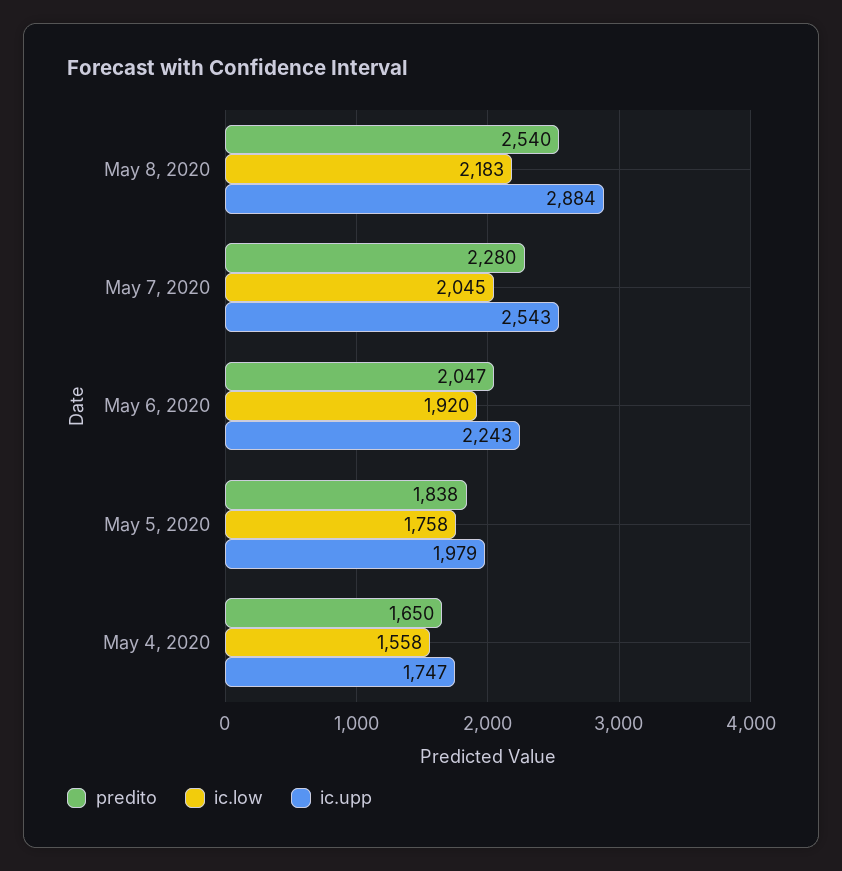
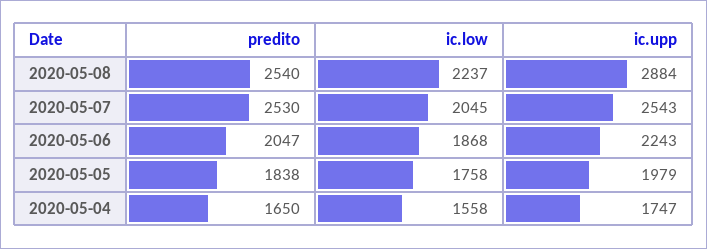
  {
    "predito": {
      "May 8, 2020": 2540,
-     "May 7, 2020": 2280,
+     "May 7, 2020": 2530,
      "May 6, 2020": 2047,
      "May 5, 2020": 1838,
      "May 4, 2020": 1650
    },
    "ic.low": {
-     "May 8, 2020": 2183,
+     "May 8, 2020": 2237,
      "May 7, 2020": 2045,
-     "May 6, 2020": 1920,
+     "May 6, 2020": 1868,
      "May 5, 2020": 1758,
      "May 4, 2020": 1558
    },
    "ic.upp": {
      "May 8, 2020": 2884,
      "May 7, 2020": 2543,
      "May 6, 2020": 2243,
      "May 5, 2020": 1979,
      "May 4, 2020": 1747
    }
  }

